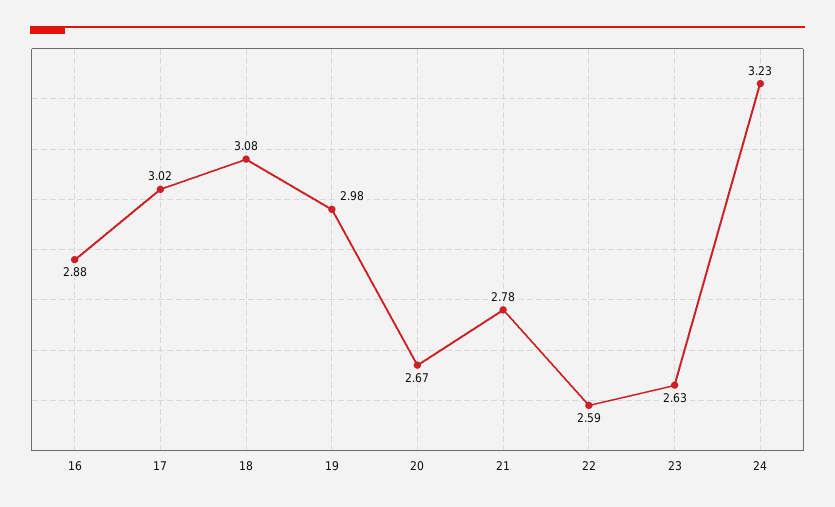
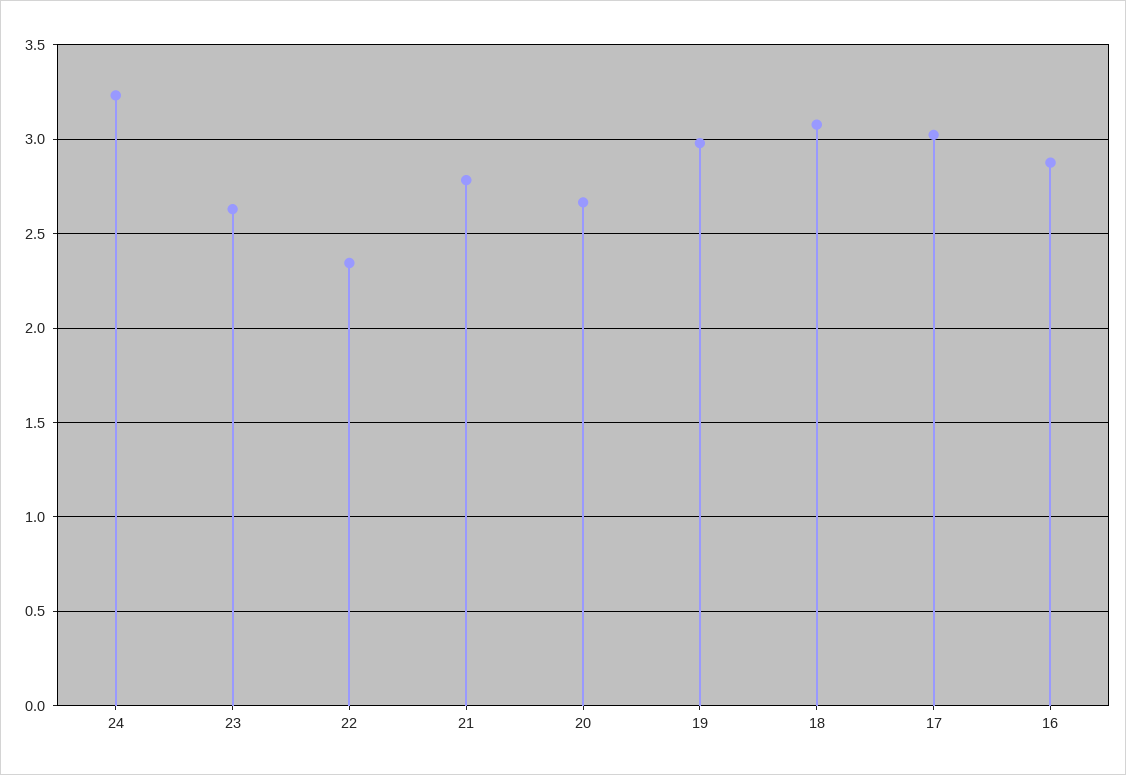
  {
    "16": 2.88,
    "17": 3.02,
    "18": 3.08,
    "19": 2.98,
    "20": 2.67,
    "21": 2.78,
-   "22": 2.59,
+   "22": 2.35,
    "23": 2.63,
    "24": 3.23
  }

